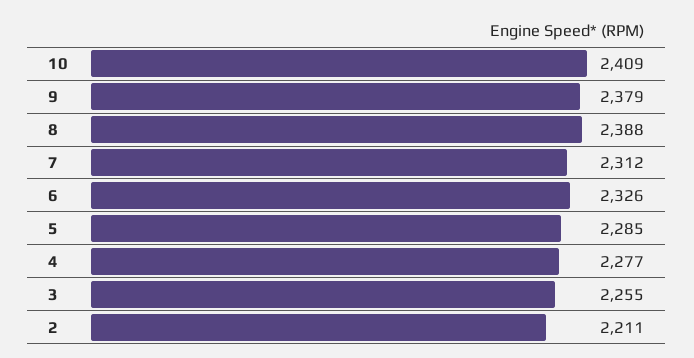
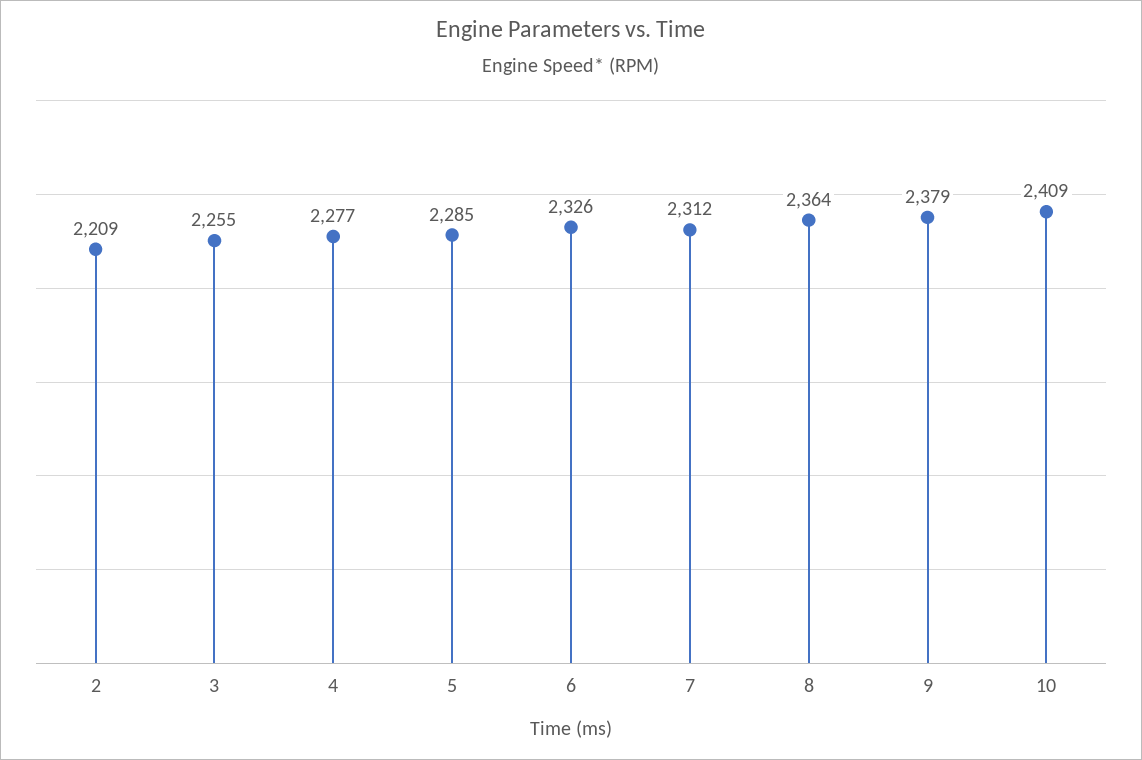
  {
    "10": 2409,
    "9": 2379,
-   "8": 2388,
+   "8": 2364,
    "7": 2312,
    "6": 2326,
    "5": 2285,
    "4": 2277,
    "3": 2255,
-   "2": 2211
+   "2": 2209
  }

